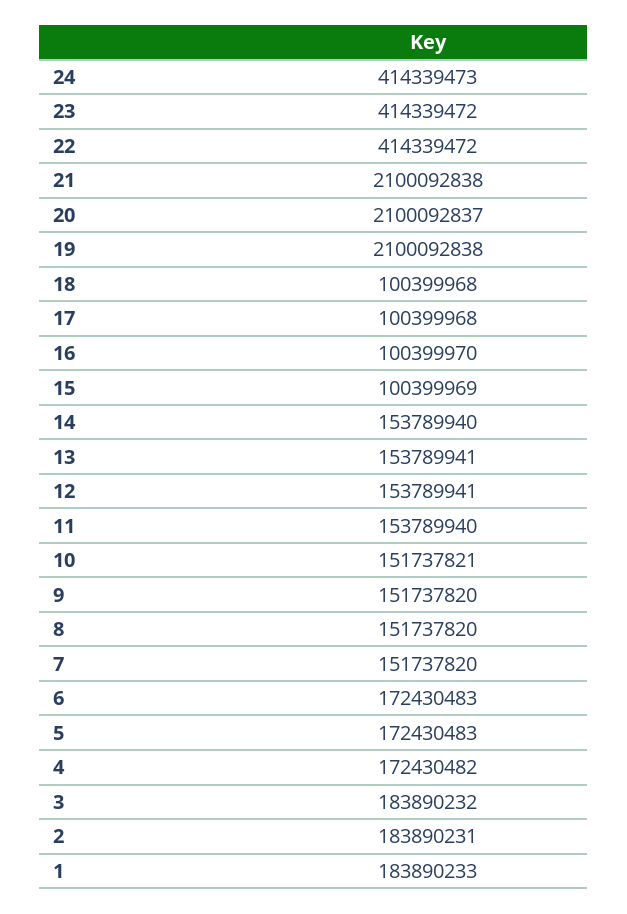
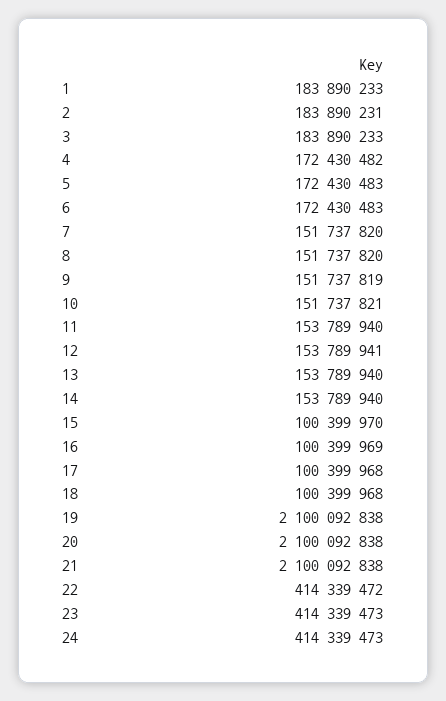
  {
    "24": 414339473,
-   "23": 414339472,
+   "23": 414339473,
    "22": 414339472,
    "21": 2100092838,
-   "20": 2100092837,
+   "20": 2100092838,
    "19": 2100092838,
    "18": 100399968,
    "17": 100399968,
-   "16": 100399970,
+   "16": 100399969,
-   "15": 100399969,
+   "15": 100399970,
    "14": 153789940,
-   "13": 153789941,
+   "13": 153789940,
    "12": 153789941,
    "11": 153789940,
    "10": 151737821,
-   "9": 151737820,
+   "9": 151737819,
    "8": 151737820,
    "7": 151737820,
    "6": 172430483,
    "5": 172430483,
    "4": 172430482,
-   "3": 183890232,
+   "3": 183890233,
    "2": 183890231,
    "1": 183890233
  }

